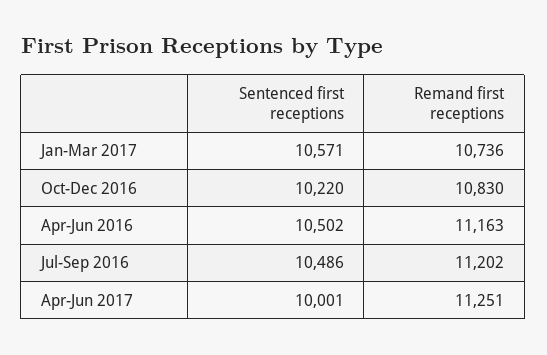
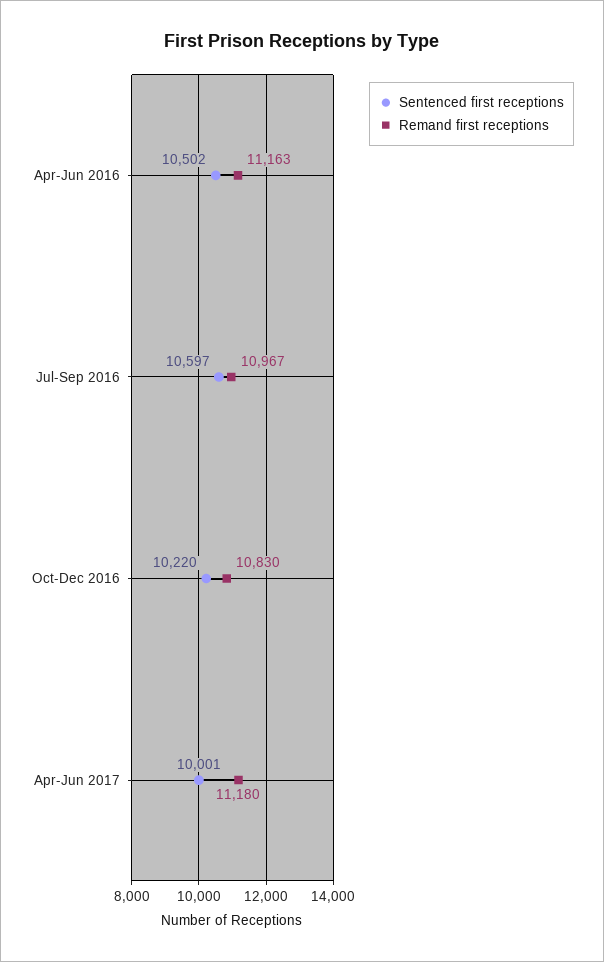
  {
    "Sentenced first receptions": {
-     "Jan-Mar 2017": 10571,
      "Oct-Dec 2016": 10220,
      "Apr-Jun 2016": 10502,
-     "Jul-Sep 2016": 10486,
+     "Jul-Sep 2016": 10597,
      "Apr-Jun 2017": 10001
    },
    "Remand first receptions": {
-     "Jan-Mar 2017": 10736,
      "Oct-Dec 2016": 10830,
      "Apr-Jun 2016": 11163,
-     "Jul-Sep 2016": 11202,
+     "Jul-Sep 2016": 10967,
-     "Apr-Jun 2017": 11251
+     "Apr-Jun 2017": 11180
    }
  }

